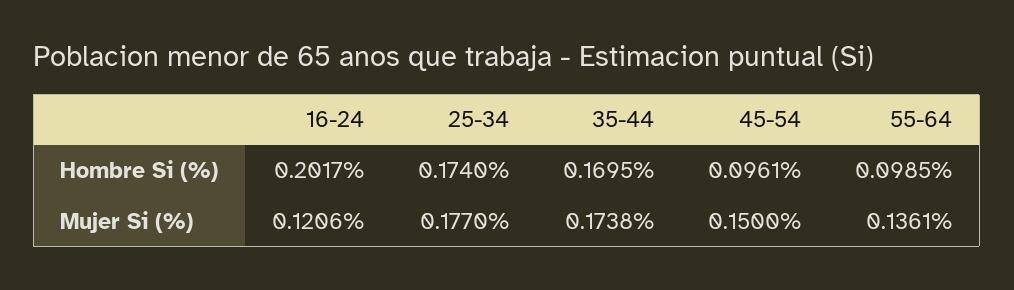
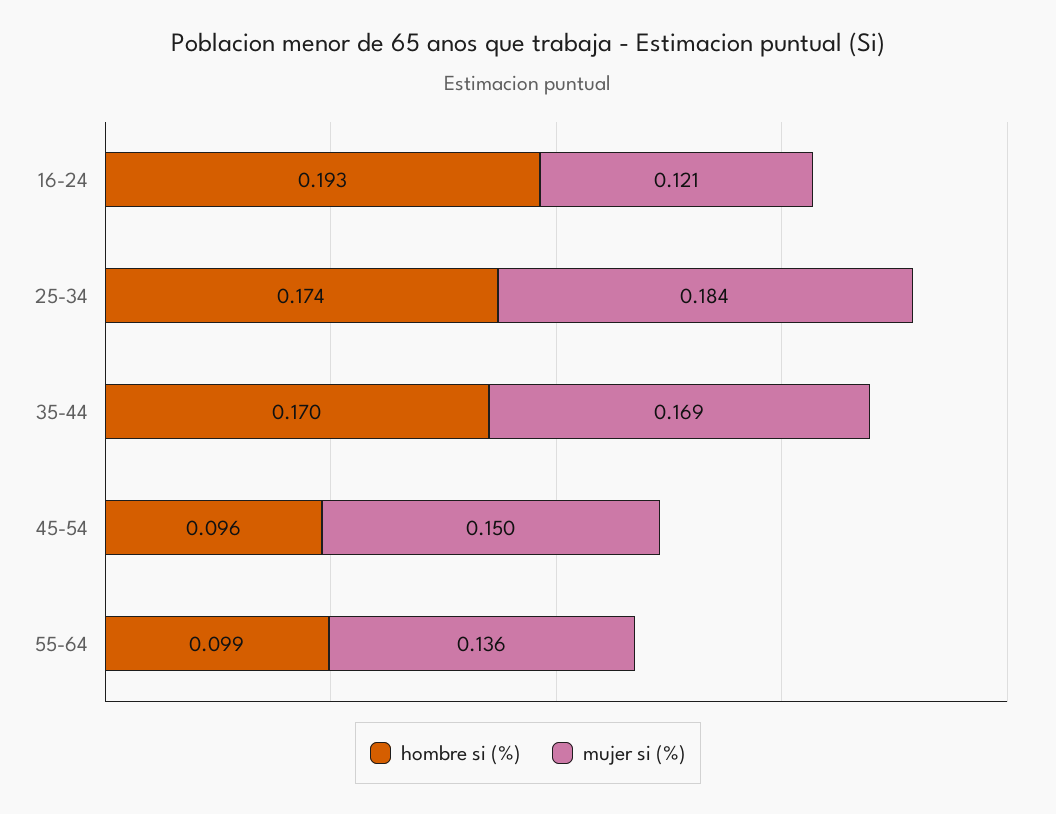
  {
    "Hombre Si (%)": {
-     "16-24": 0.2017,
+     "16-24": 0.193,
      "25-34": 0.174,
      "35-44": 0.1695,
      "45-54": 0.0961,
      "55-64": 0.0985
    },
    "Mujer Si (%)": {
      "16-24": 0.1206,
-     "25-34": 0.177,
+     "25-34": 0.184,
-     "35-44": 0.1738,
+     "35-44": 0.169,
      "45-54": 0.15,
      "55-64": 0.1361
    }
  }

